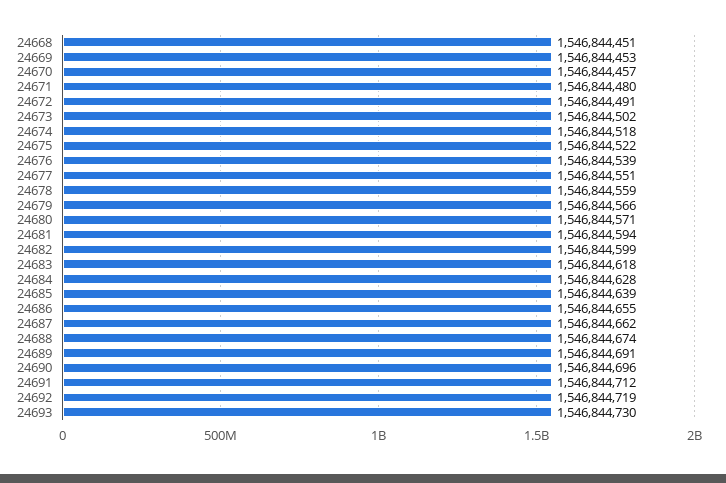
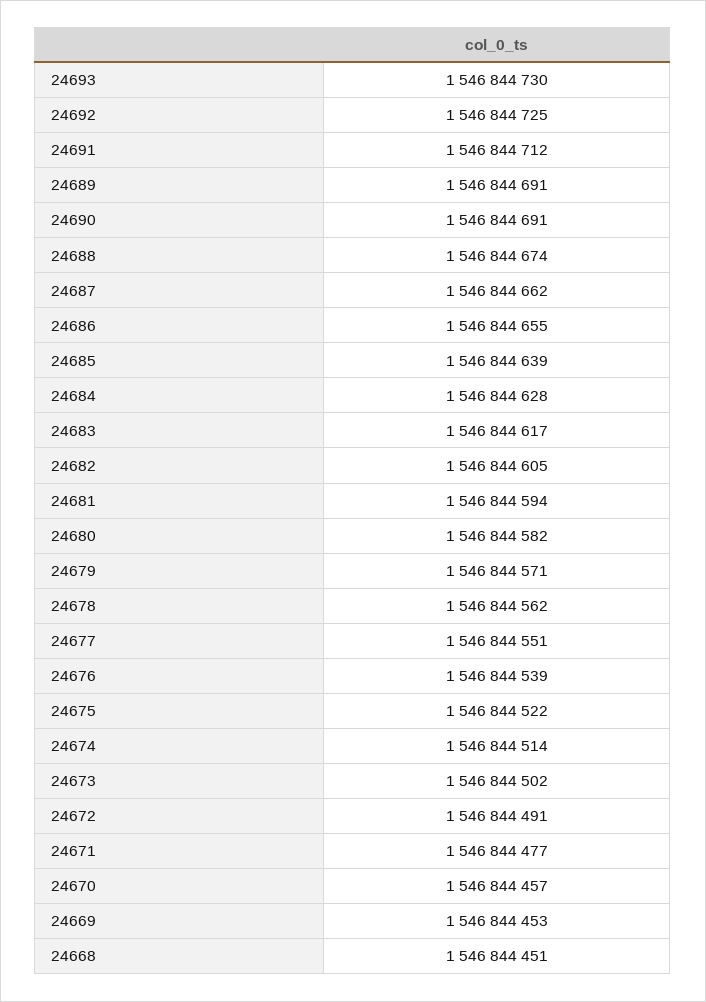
  {
    "24668": 1546844451,
    "24669": 1546844453,
    "24670": 1546844457,
-   "24671": 1546844480,
+   "24671": 1546844477,
    "24672": 1546844491,
    "24673": 1546844502,
-   "24674": 1546844518,
+   "24674": 1546844514,
    "24675": 1546844522,
    "24676": 1546844539,
    "24677": 1546844551,
-   "24678": 1546844559,
+   "24678": 1546844562,
-   "24679": 1546844566,
+   "24679": 1546844571,
-   "24680": 1546844571,
+   "24680": 1546844582,
    "24681": 1546844594,
-   "24682": 1546844599,
+   "24682": 1546844605,
-   "24683": 1546844618,
+   "24683": 1546844617,
    "24684": 1546844628,
    "24685": 1546844639,
    "24686": 1546844655,
    "24687": 1546844662,
    "24688": 1546844674,
    "24689": 1546844691,
-   "24690": 1546844696,
+   "24690": 1546844691,
    "24691": 1546844712,
-   "24692": 1546844719,
+   "24692": 1546844725,
    "24693": 1546844730
  }

